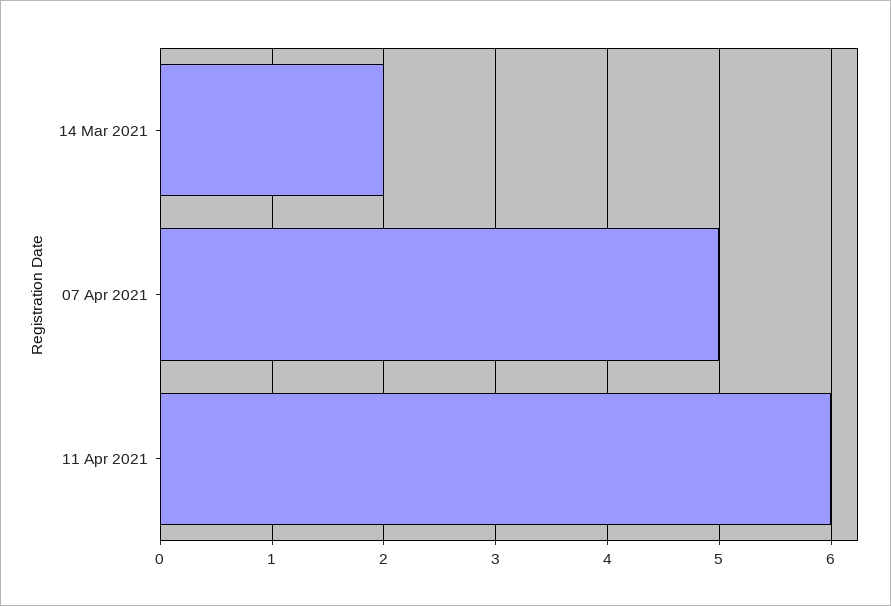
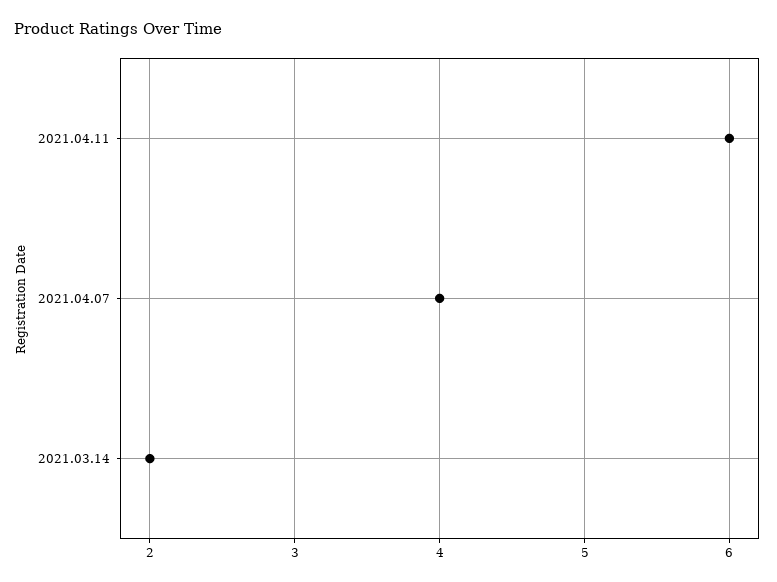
  {
    "14 Mar 2021": 2,
-   "07 Apr 2021": 5,
+   "07 Apr 2021": 4,
    "11 Apr 2021": 6
  }

